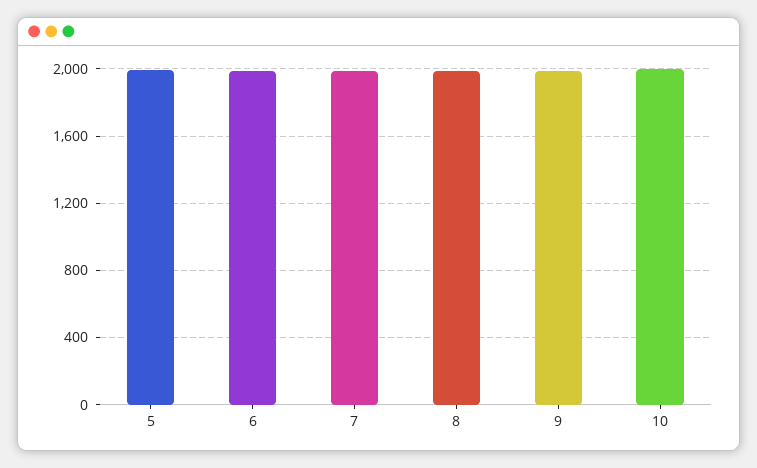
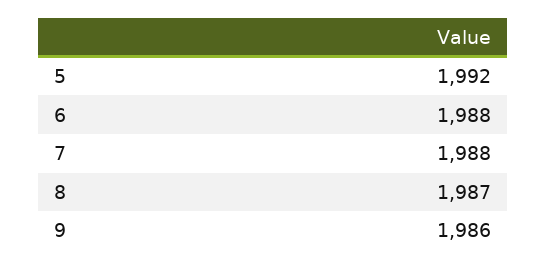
  {
    "5": 1992,
    "6": 1988,
    "7": 1988,
    "8": 1987,
-   "9": 1986,
+   "9": 1986
-   "10": 2000
  }

